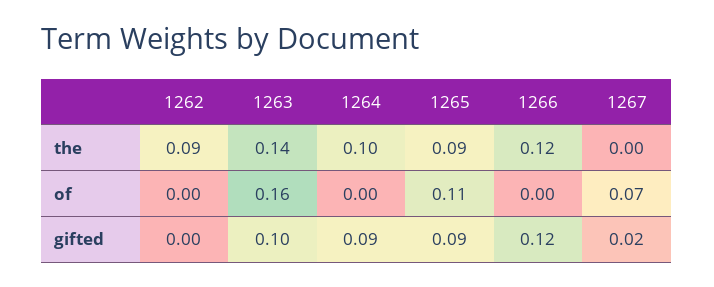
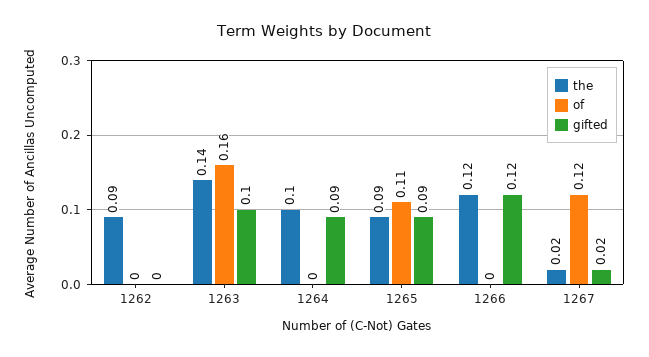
  {
    "the": {
      "1262": 0.09,
      "1263": 0.14,
      "1264": 0.1,
      "1265": 0.09,
      "1266": 0.12,
-     "1267": 0
+     "1267": 0.02
    },
    "of": {
      "1262": 0,
      "1263": 0.16,
      "1264": 0,
      "1265": 0.11,
      "1266": 0,
-     "1267": 0.07
+     "1267": 0.12
    },
    "gifted": {
      "1262": 0,
      "1263": 0.1,
      "1264": 0.09,
      "1265": 0.09,
      "1266": 0.12,
      "1267": 0.02
    }
  }

